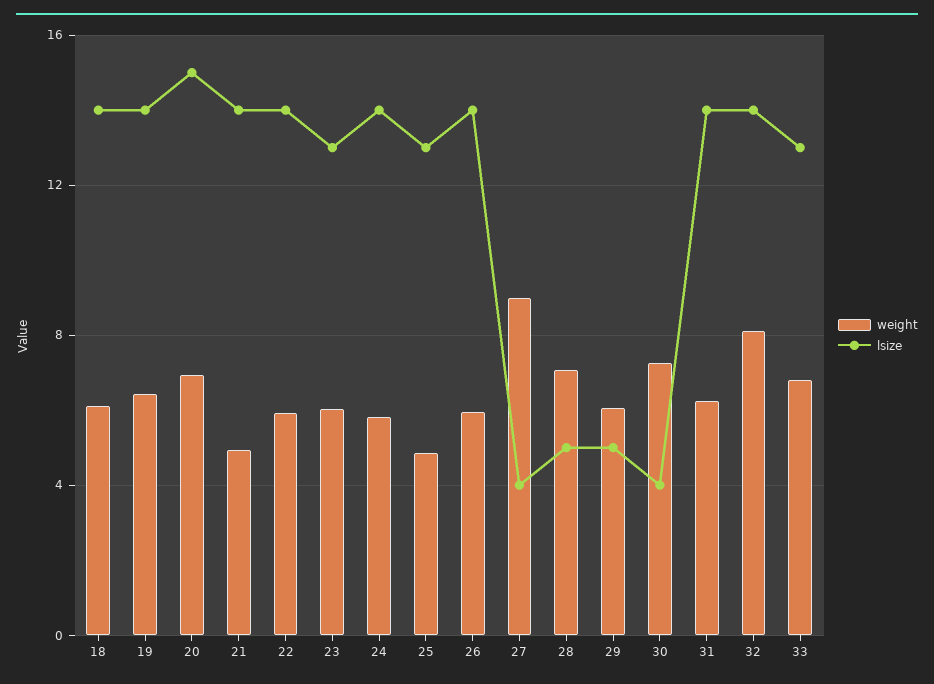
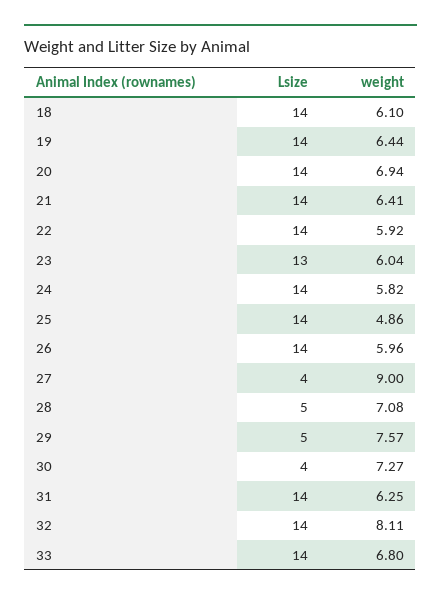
  {
    "weight": {
      "18": 6.1,
      "19": 6.44,
      "20": 6.94,
-     "21": 5,
+     "21": 6.41,
      "22": 5.92,
      "23": 6.04,
      "24": 5.82,
      "25": 4.86,
      "26": 5.96,
      "27": 9,
      "28": 7.08,
-     "29": 6,
+     "29": 7.57,
      "30": 7.27,
      "31": 6.25,
      "32": 8.11,
      "33": 6.8
    },
    "lsize": {
      "18": 14,
      "19": 14,
-     "20": 15,
+     "20": 14,
      "21": 14,
      "22": 14,
      "23": 13,
      "24": 14,
-     "25": 13,
+     "25": 14,
      "26": 14,
      "27": 4,
      "28": 5,
      "29": 5,
      "30": 4,
      "31": 14,
      "32": 14,
-     "33": 13
+     "33": 14
    }
  }

